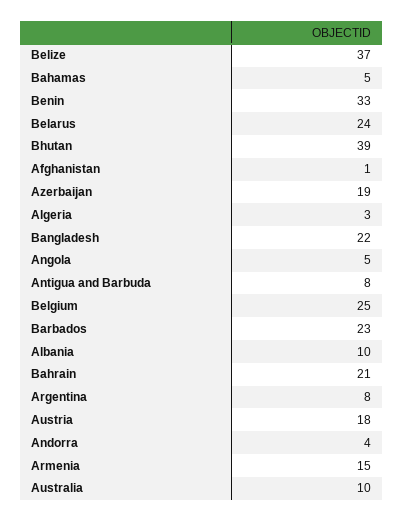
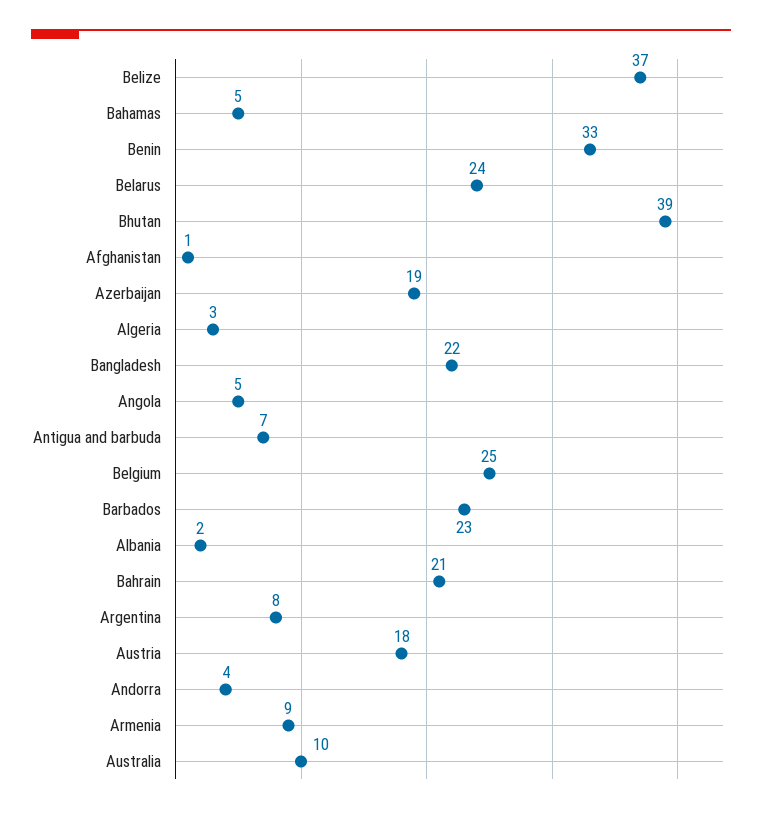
  {
    "Belize": 37,
    "Bahamas": 5,
    "Benin": 33,
    "Belarus": 24,
    "Bhutan": 39,
    "Afghanistan": 1,
    "Azerbaijan": 19,
    "Algeria": 3,
    "Bangladesh": 22,
    "Angola": 5,
-   "Antigua and Barbuda": 8,
+   "Antigua and Barbuda": 7,
    "Belgium": 25,
    "Barbados": 23,
-   "Albania": 10,
+   "Albania": 2,
    "Bahrain": 21,
    "Argentina": 8,
    "Austria": 18,
    "Andorra": 4,
-   "Armenia": 15,
+   "Armenia": 9,
    "Australia": 10
  }

